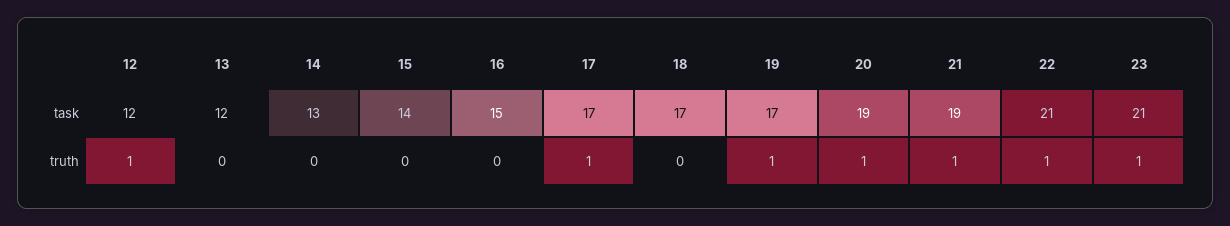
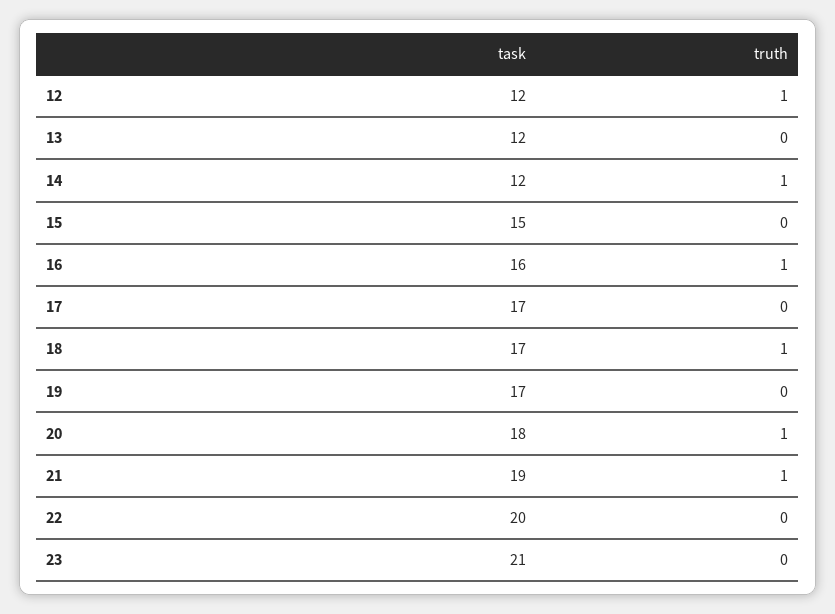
  {
    "12": {
      "task": 12,
      "truth": 1
    },
    "13": {
      "task": 12,
      "truth": 0
    },
    "14": {
-     "task": 13,
+     "task": 12,
-     "truth": 0
+     "truth": 1
    },
    "15": {
-     "task": 14,
+     "task": 15,
      "truth": 0
    },
    "16": {
-     "task": 15,
+     "task": 16,
-     "truth": 0
+     "truth": 1
    },
    "17": {
      "task": 17,
-     "truth": 1
+     "truth": 0
    },
    "18": {
      "task": 17,
-     "truth": 0
+     "truth": 1
    },
    "19": {
      "task": 17,
-     "truth": 1
+     "truth": 0
    },
    "20": {
-     "task": 19,
+     "task": 18,
      "truth": 1
    },
    "21": {
      "task": 19,
      "truth": 1
    },
    "22": {
-     "task": 21,
+     "task": 20,
-     "truth": 1
+     "truth": 0
    },
    "23": {
      "task": 21,
-     "truth": 1
+     "truth": 0
    }
  }

